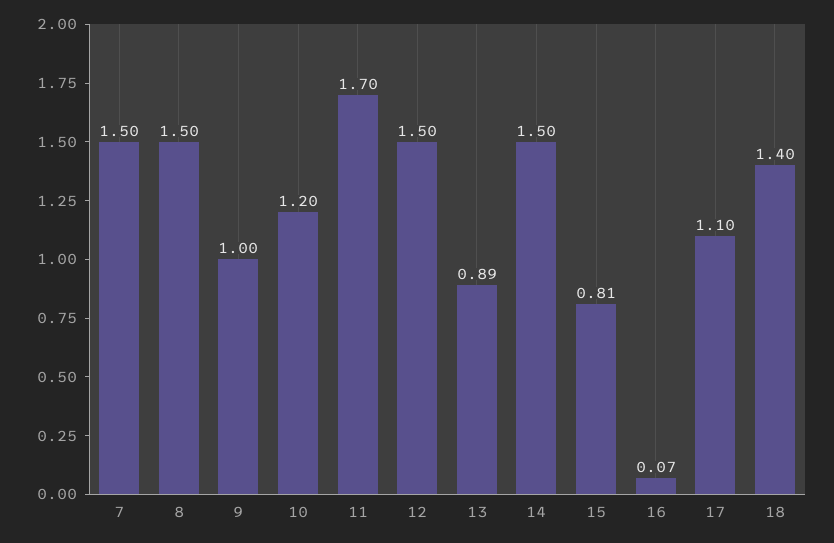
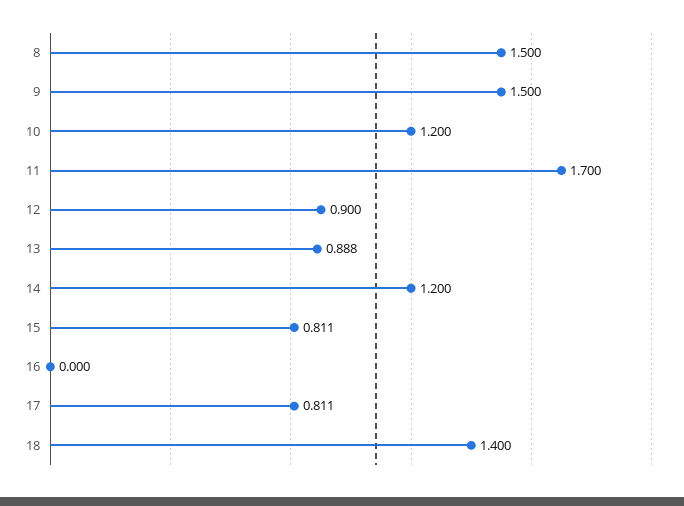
  {
-   "7": 1.5,
    "8": 1.5,
-   "9": 1,
+   "9": 1.5,
    "10": 1.2,
    "11": 1.7,
-   "12": 1.5,
+   "12": 0.9,
    "13": 0.888,
-   "14": 1.5,
+   "14": 1.2,
    "15": 0.811,
-   "16": 0.07,
+   "16": 0,
-   "17": 1.1,
+   "17": 0.811,
    "18": 1.4
  }

